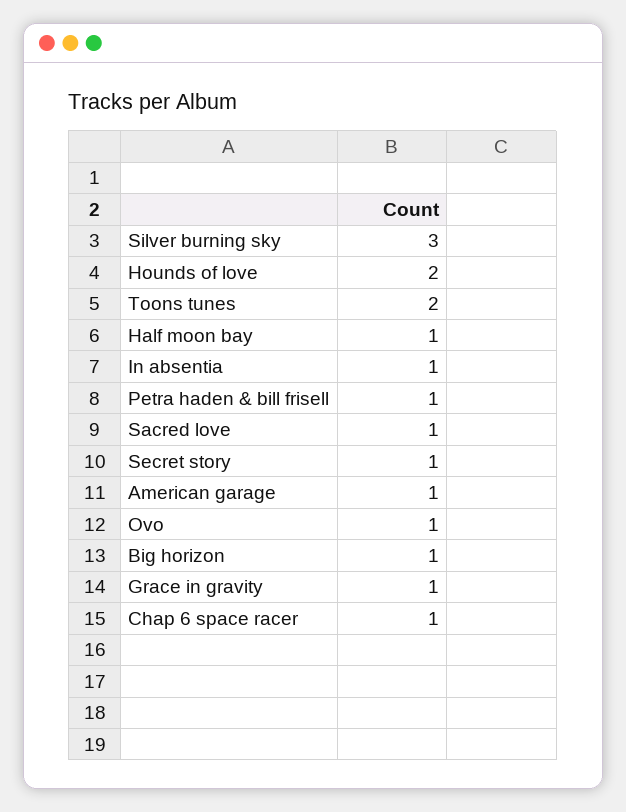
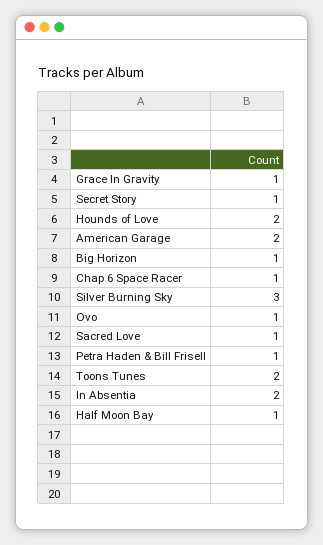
  {
    "Silver burning sky": 3,
    "Hounds of love": 2,
    "Toons tunes": 2,
    "Half moon bay": 1,
-   "In absentia": 1,
+   "In absentia": 2,
    "Petra haden & bill frisell": 1,
    "Sacred love": 1,
    "Secret story": 1,
-   "American garage": 1,
+   "American garage": 2,
    "Ovo": 1,
    "Big horizon": 1,
    "Grace in gravity": 1,
    "Chap 6 space racer": 1
  }

